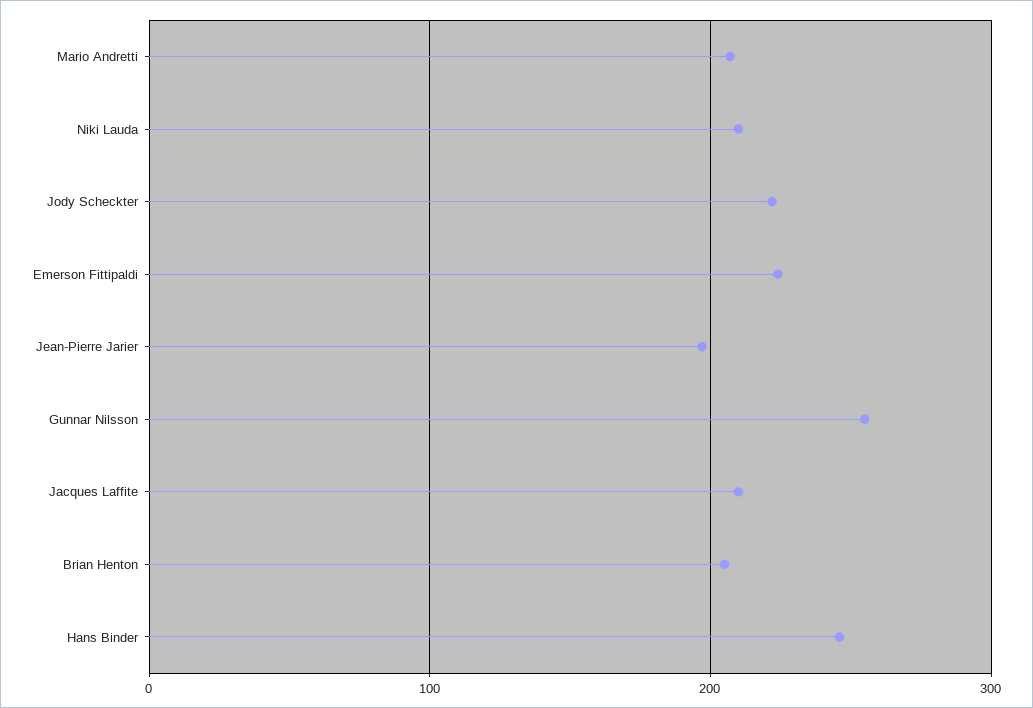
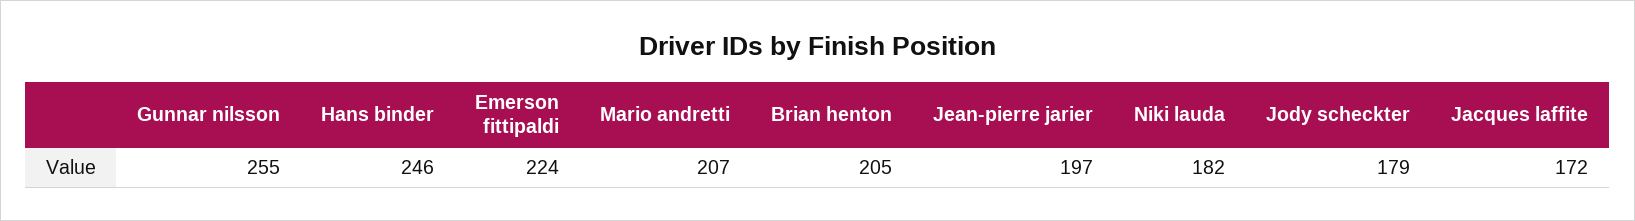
  {
    "Mario Andretti": 207,
-   "Niki Lauda": 210,
+   "Niki Lauda": 182,
-   "Jody Scheckter": 220,
+   "Jody Scheckter": 179,
    "Emerson Fittipaldi": 224,
    "Jean-Pierre Jarier": 197,
    "Gunnar Nilsson": 255,
-   "Jacques Laffite": 210,
+   "Jacques Laffite": 172,
    "Brian Henton": 205,
    "Hans Binder": 246
  }

